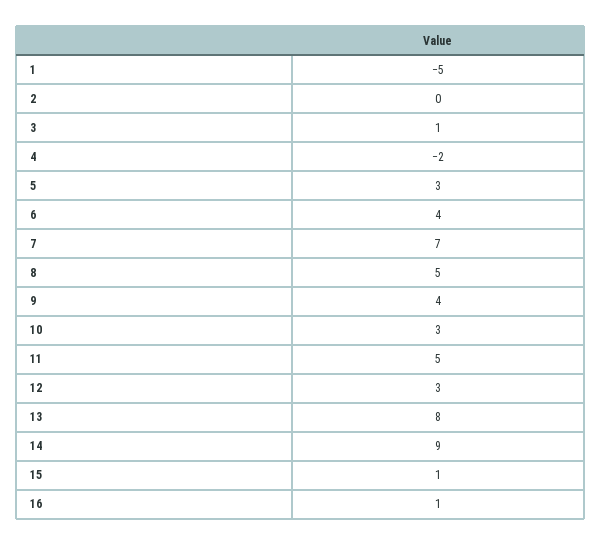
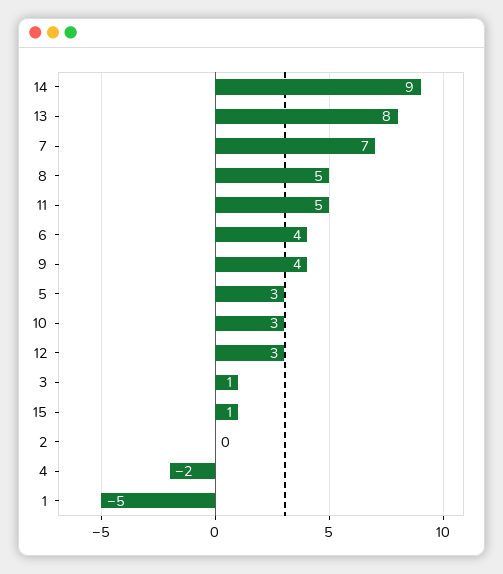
  {
    "1": -5,
    "2": 0,
    "3": 1,
    "4": -2,
    "5": 3,
    "6": 4,
    "7": 7,
    "8": 5,
    "9": 4,
    "10": 3,
    "11": 5,
    "12": 3,
    "13": 8,
    "14": 9,
-   "15": 1,
+   "15": 1
-   "16": 1
  }

